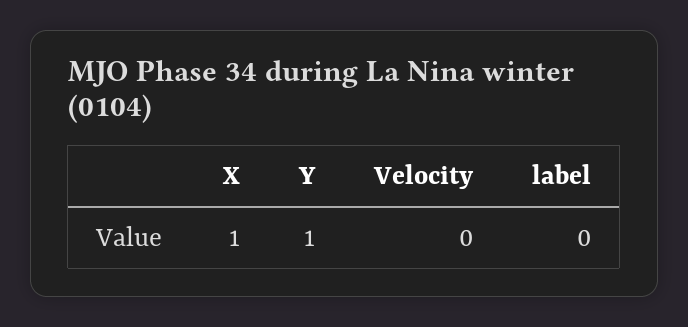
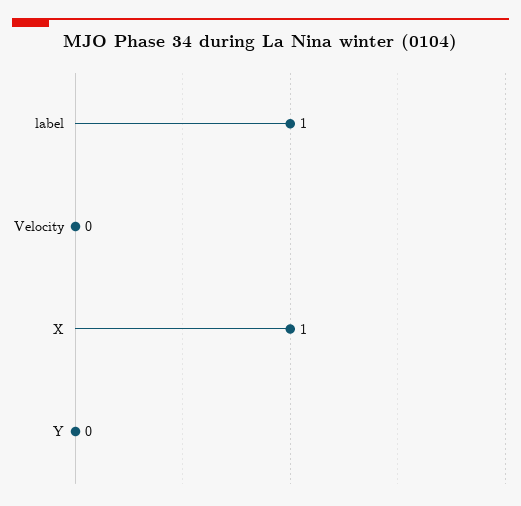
  {
    "X": 1,
-   "Y": 1,
+   "Y": 0,
    "Velocity": 0,
-   "label": 0
+   "label": 1
  }

